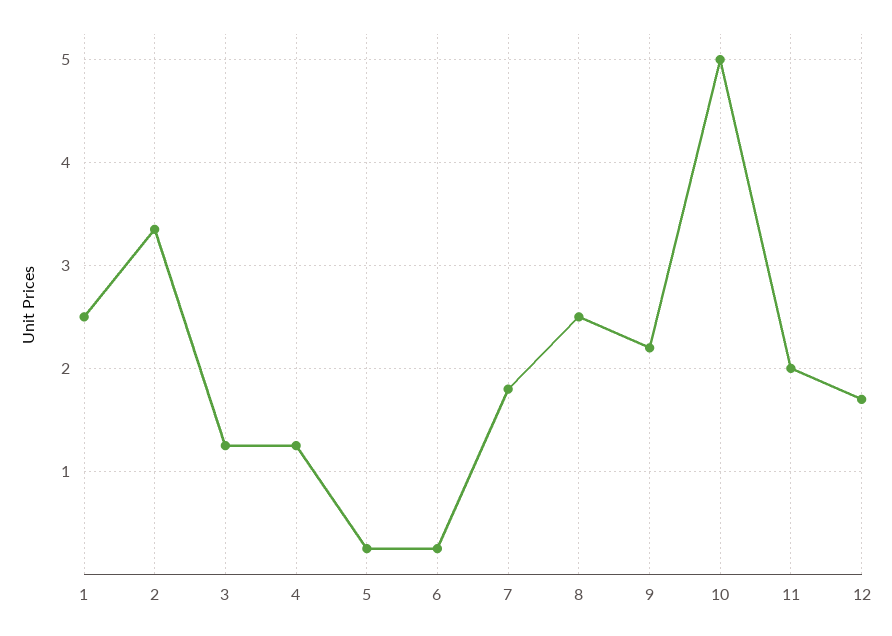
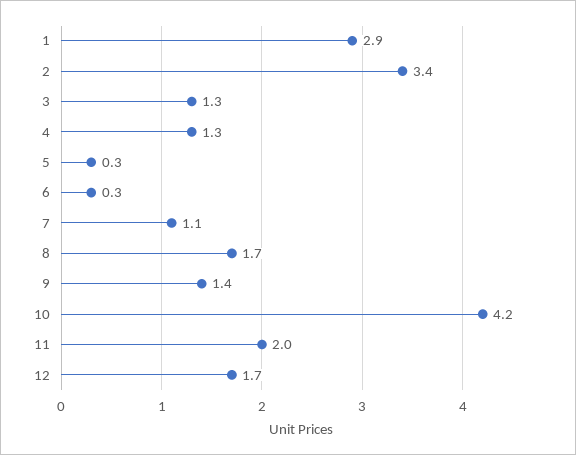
  {
-   "1": 2.5,
+   "1": 2.9,
    "2": 3.4,
    "3": 1.3,
    "4": 1.3,
    "5": 0.3,
    "6": 0.3,
-   "7": 1.8,
+   "7": 1.1,
-   "8": 2.5,
+   "8": 1.7,
-   "9": 2.2,
+   "9": 1.4,
-   "10": 5,
+   "10": 4.2,
    "11": 2,
    "12": 1.7
  }

